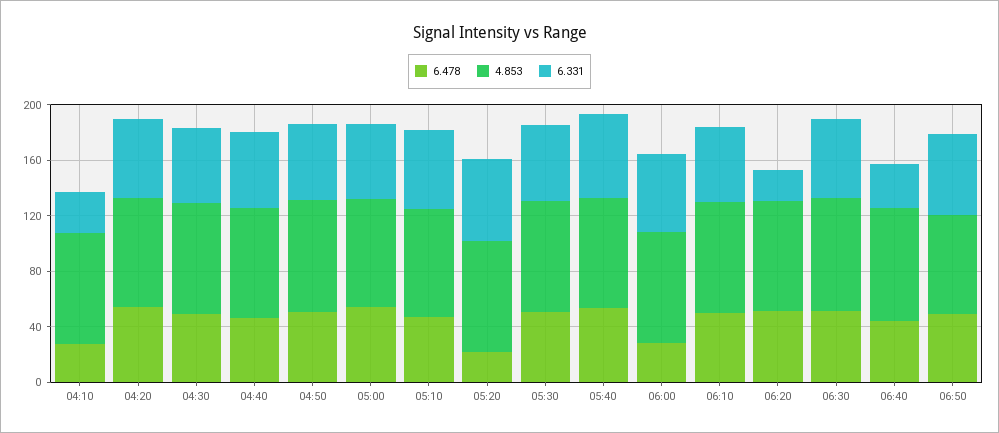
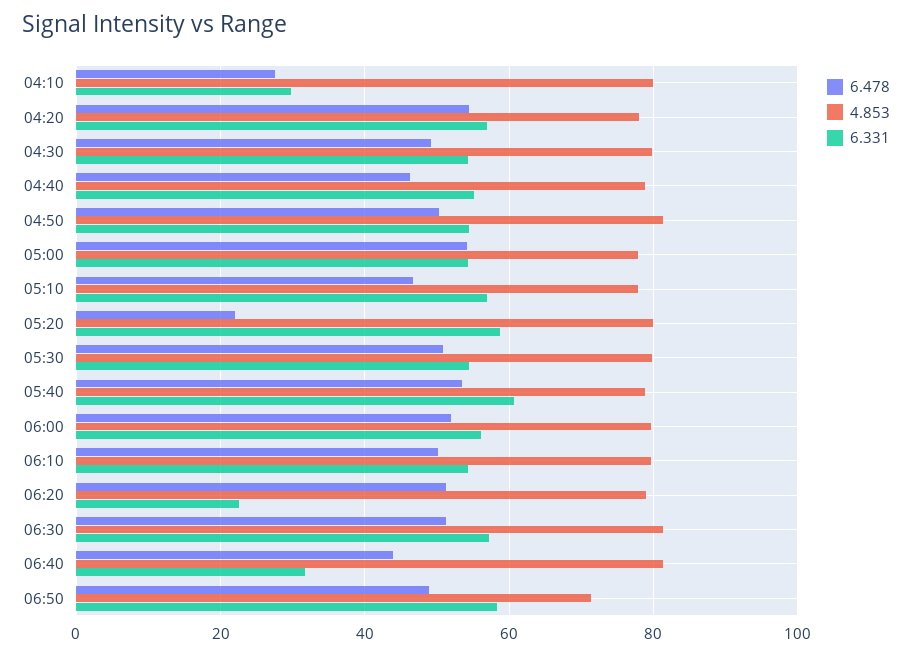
  {
    "6.478": {
      "04:10": 28,
      "04:20": 54,
      "04:30": 50,
      "04:40": 46,
      "04:50": 50,
      "05:00": 54,
      "05:10": 46,
      "05:20": 22,
      "05:30": 50,
      "05:40": 54,
-     "06:00": 30,
+     "06:00": 52,
      "06:10": 50,
      "06:20": 52,
      "06:30": 52,
      "06:40": 44,
      "06:50": 48
    },
    "4.853": {
      "04:10": 80,
      "04:20": 78,
      "04:30": 80,
      "04:40": 78,
      "04:50": 82,
      "05:00": 78,
      "05:10": 78,
      "05:20": 80,
      "05:30": 80,
      "05:40": 78,
      "06:00": 80,
      "06:10": 80,
      "06:20": 80,
      "06:30": 82,
      "06:40": 82,
      "06:50": 72
    },
    "6.331": {
      "04:10": 30,
      "04:20": 56,
      "04:30": 54,
      "04:40": 56,
      "04:50": 54,
      "05:00": 54,
      "05:10": 56,
      "05:20": 58,
      "05:30": 54,
      "05:40": 60,
      "06:00": 56,
      "06:10": 54,
      "06:20": 22,
      "06:30": 58,
      "06:40": 32,
      "06:50": 58
    }
  }

